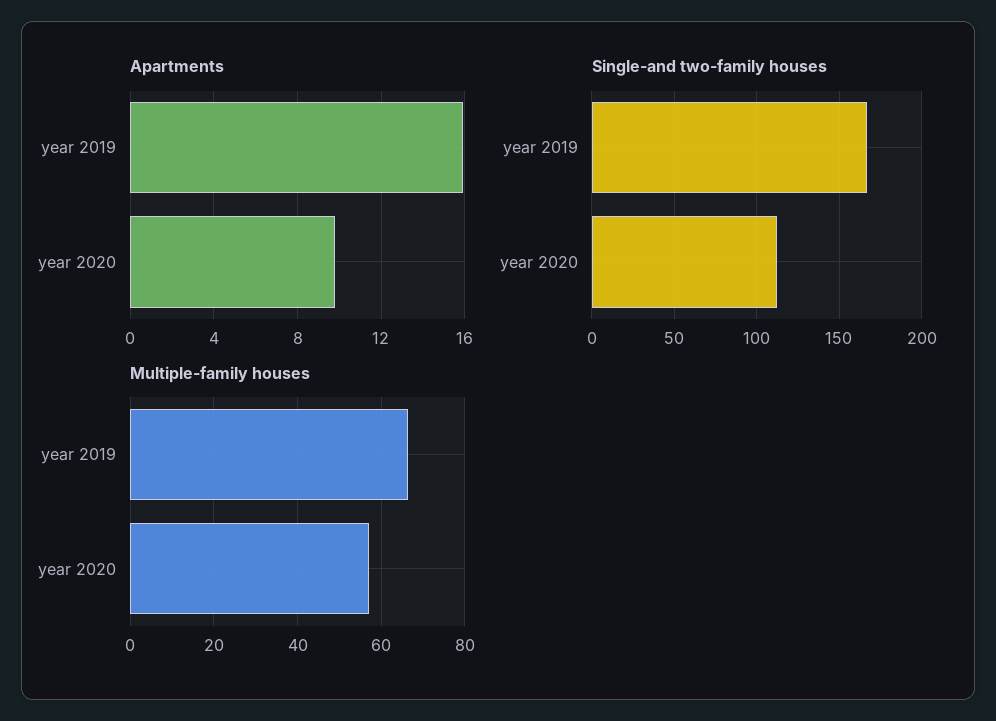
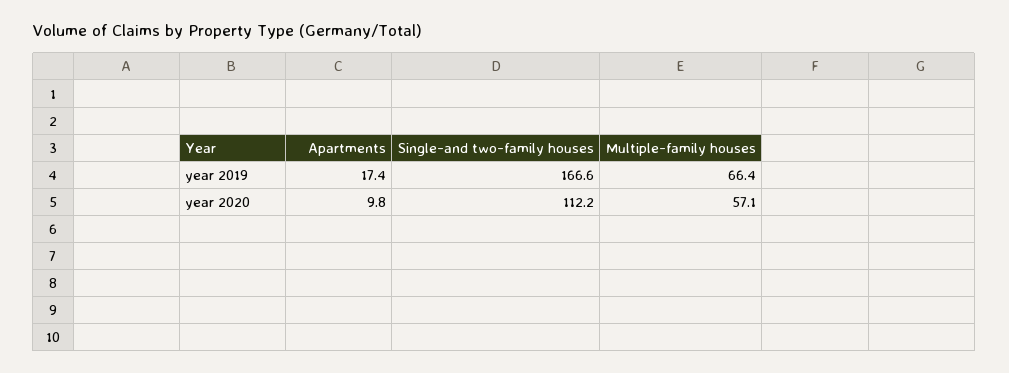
  {
    "Apartments": {
-     "year 2019": 16,
+     "year 2019": 17.4,
      "year 2020": 9.8
    },
    "Single-and two-family houses": {
      "year 2019": 166.6,
      "year 2020": 112.2
    },
    "Multiple-family houses": {
      "year 2019": 66.4,
      "year 2020": 57.1
    }
  }

